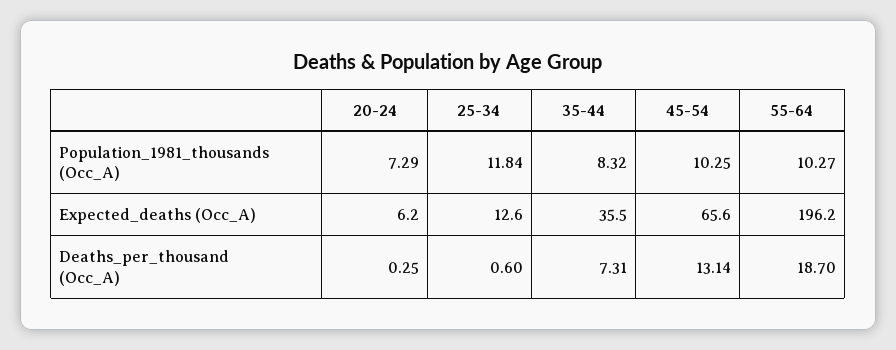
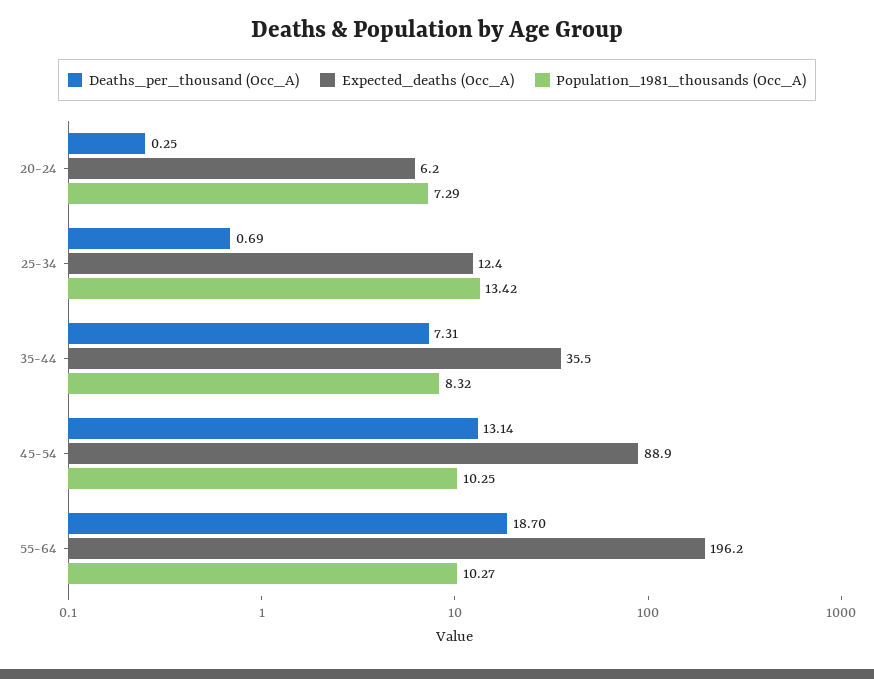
  {
    "Population_1981_thousands (Occ_A)": {
      "20-24": 7.29,
-     "25-34": 11.84,
+     "25-34": 13.42,
      "35-44": 8.32,
      "45-54": 10.25,
      "55-64": 10.27
    },
    "Expected_deaths (Occ_A)": {
      "20-24": 6.2,
-     "25-34": 12.6,
+     "25-34": 12.4,
      "35-44": 35.5,
-     "45-54": 65.6,
+     "45-54": 88.9,
      "55-64": 196.2
    },
    "Deaths_per_thousand (Occ_A)": {
      "20-24": 0.25,
-     "25-34": 0.6,
+     "25-34": 0.69,
      "35-44": 7.31,
      "45-54": 13.14,
      "55-64": 18.7
    }
  }

